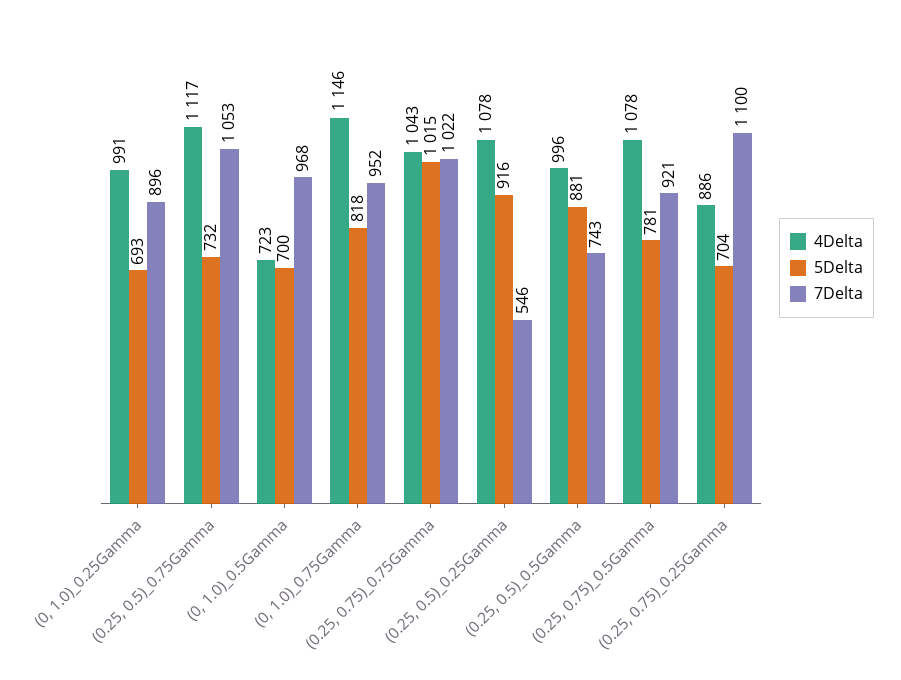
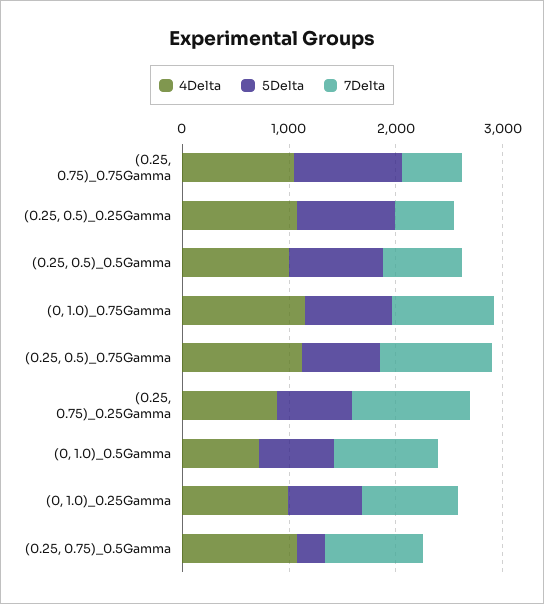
  {
    "4Delta": {
      "(0, 1.0)_0.25Gamma": 991,
      "(0.25, 0.5)_0.75Gamma": 1117,
      "(0, 1.0)_0.5Gamma": 723,
      "(0, 1.0)_0.75Gamma": 1146,
      "(0.25, 0.75)_0.75Gamma": 1043,
      "(0.25, 0.5)_0.25Gamma": 1078,
      "(0.25, 0.5)_0.5Gamma": 996,
      "(0.25, 0.75)_0.5Gamma": 1078,
      "(0.25, 0.75)_0.25Gamma": 886
    },
    "5Delta": {
      "(0, 1.0)_0.25Gamma": 693,
      "(0.25, 0.5)_0.75Gamma": 732,
      "(0, 1.0)_0.5Gamma": 700,
      "(0, 1.0)_0.75Gamma": 818,
      "(0.25, 0.75)_0.75Gamma": 1015,
      "(0.25, 0.5)_0.25Gamma": 916,
      "(0.25, 0.5)_0.5Gamma": 881,
-     "(0.25, 0.75)_0.5Gamma": 781,
+     "(0.25, 0.75)_0.5Gamma": 200,
      "(0.25, 0.75)_0.25Gamma": 704
    },
    "7Delta": {
      "(0, 1.0)_0.25Gamma": 896,
      "(0.25, 0.5)_0.75Gamma": 1053,
      "(0, 1.0)_0.5Gamma": 968,
      "(0, 1.0)_0.75Gamma": 952,
-     "(0.25, 0.75)_0.75Gamma": 1022,
+     "(0.25, 0.75)_0.75Gamma": 600,
      "(0.25, 0.5)_0.25Gamma": 546,
      "(0.25, 0.5)_0.5Gamma": 743,
      "(0.25, 0.75)_0.5Gamma": 921,
      "(0.25, 0.75)_0.25Gamma": 1100
    }
  }

